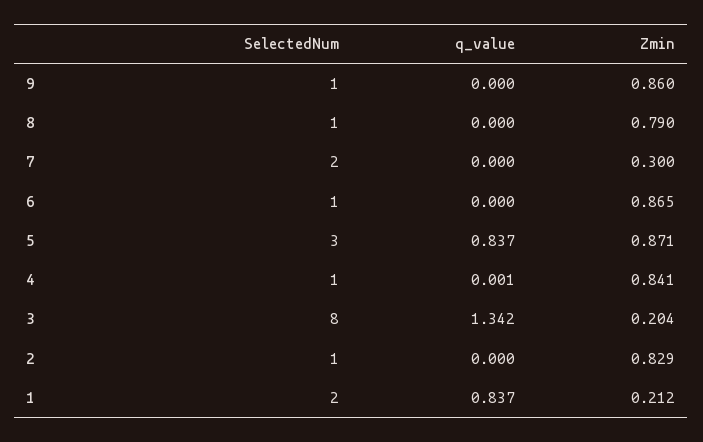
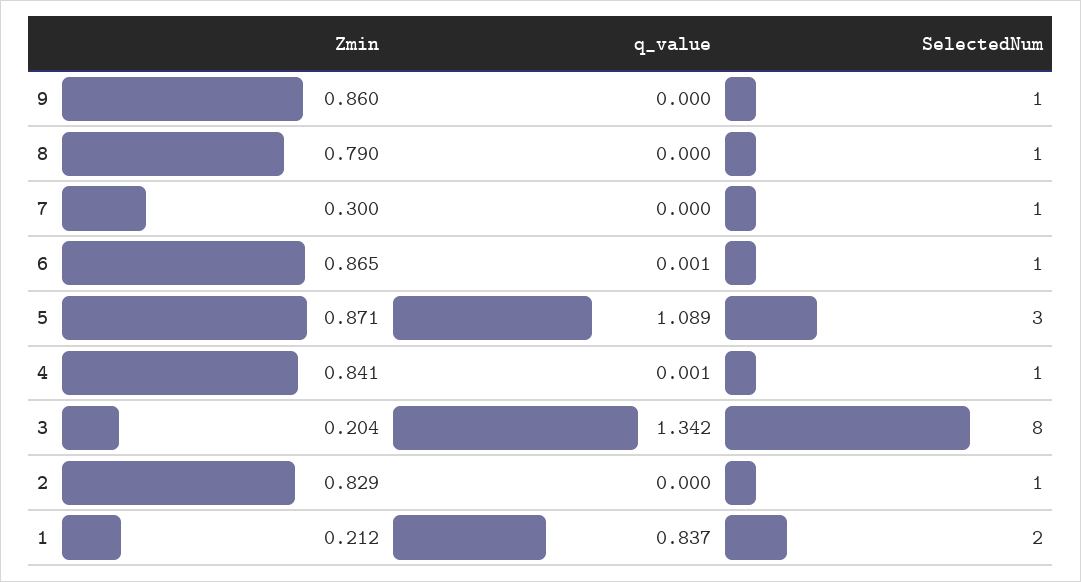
  {
    "SelectedNum": {
      "9": 1,
      "8": 1,
-     "7": 2,
+     "7": 1,
      "6": 1,
      "5": 3,
      "4": 1,
      "3": 8,
      "2": 1,
      "1": 2
    },
    "q_value": {
      "9": 0,
      "8": 0,
      "7": 0,
-     "6": 0,
+     "6": 0.001,
-     "5": 0.837,
+     "5": 1.089,
      "4": 0.001,
      "3": 1.342,
      "2": 0,
      "1": 0.837
    },
    "Zmin": {
      "9": 0.86,
      "8": 0.79,
      "7": 0.3,
      "6": 0.865,
      "5": 0.871,
      "4": 0.841,
      "3": 0.204,
      "2": 0.829,
      "1": 0.212
    }
  }

